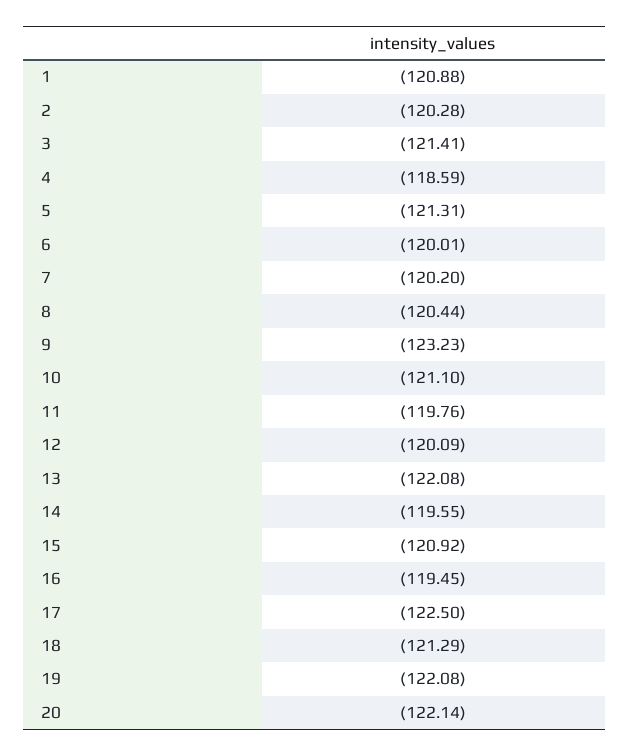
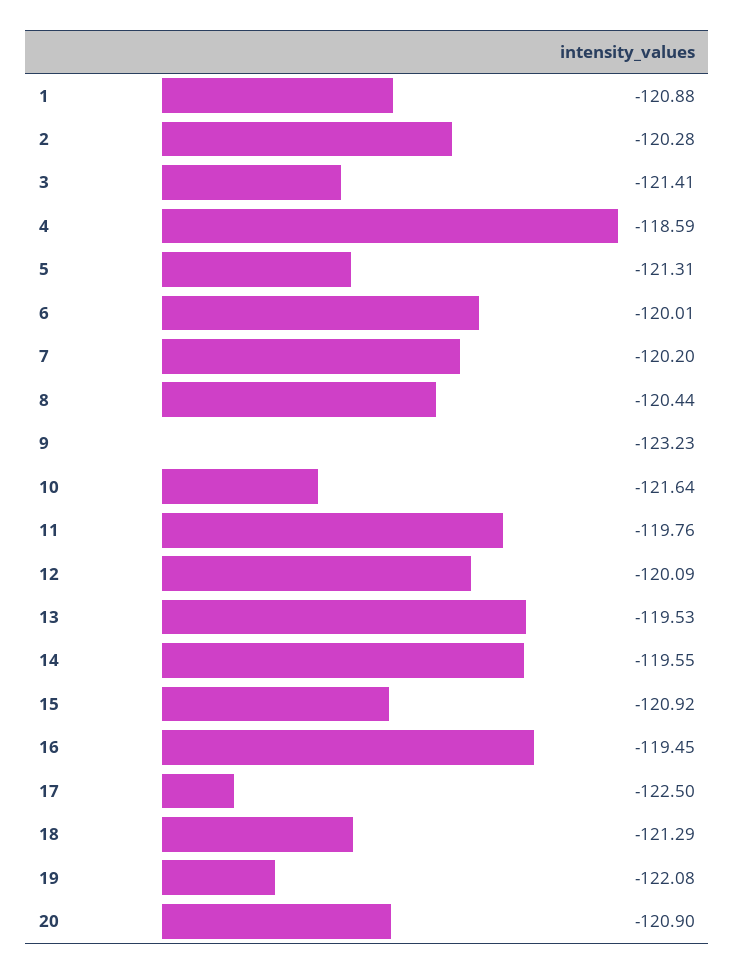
  {
    "1": -120.88,
    "2": -120.28,
    "3": -121.41,
    "4": -118.59,
    "5": -121.31,
    "6": -120.01,
    "7": -120.2,
    "8": -120.44,
    "9": -123.23,
-   "10": -121.1,
+   "10": -121.64,
    "11": -119.76,
    "12": -120.09,
-   "13": -122.08,
+   "13": -119.53,
    "14": -119.55,
    "15": -120.92,
    "16": -119.45,
    "17": -122.5,
    "18": -121.29,
    "19": -122.08,
-   "20": -122.14
+   "20": -120.9
  }

